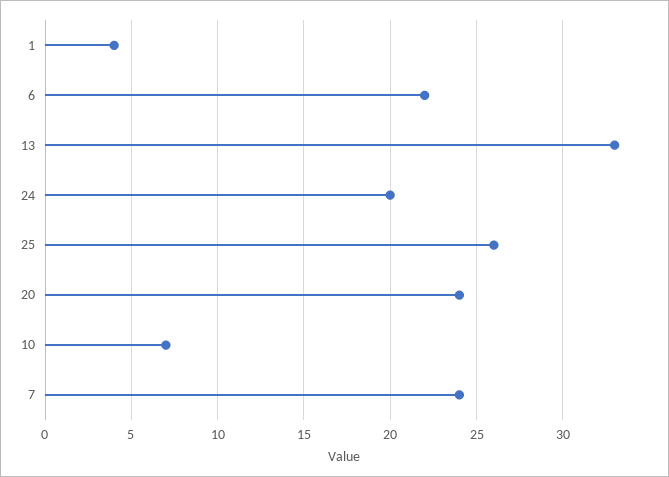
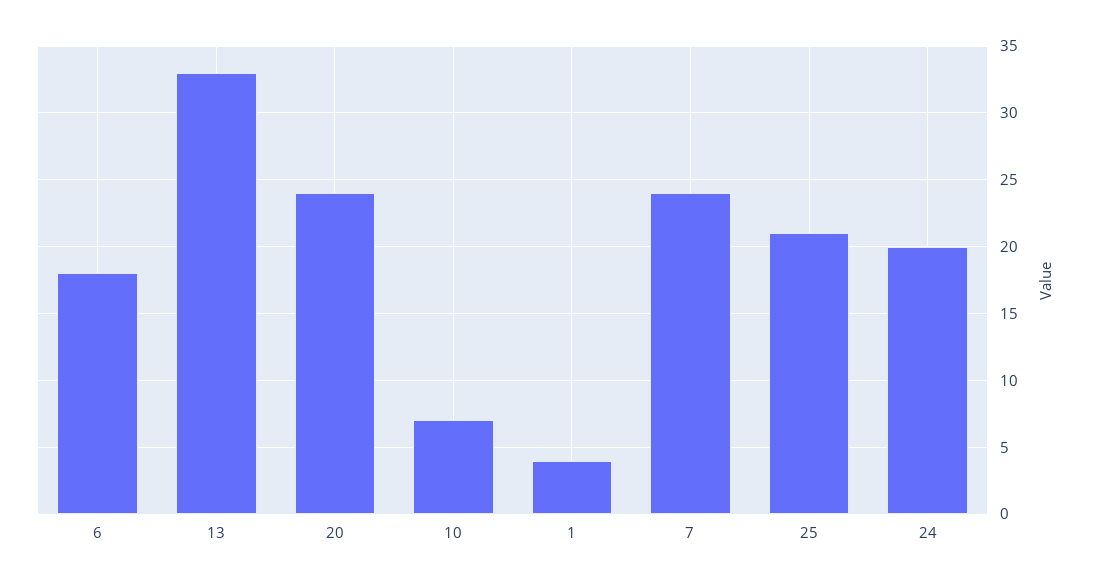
  {
    "1": 4,
-   "6": 22,
+   "6": 18,
    "13": 33,
    "24": 20,
-   "25": 26,
+   "25": 21,
    "20": 24,
    "10": 7,
    "7": 24
  }

